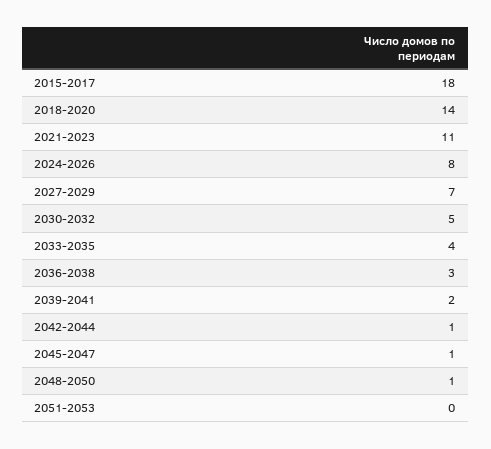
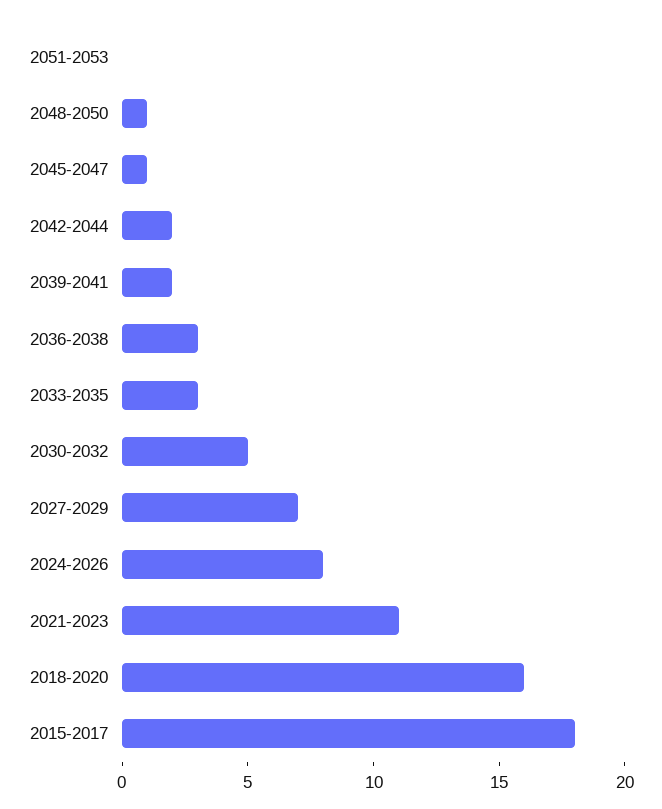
  {
    "2015-2017": 18,
-   "2018-2020": 14,
+   "2018-2020": 16,
    "2021-2023": 11,
    "2024-2026": 8,
    "2027-2029": 7,
    "2030-2032": 5,
-   "2033-2035": 4,
+   "2033-2035": 3,
    "2036-2038": 3,
    "2039-2041": 2,
-   "2042-2044": 1,
+   "2042-2044": 2,
    "2045-2047": 1,
    "2048-2050": 1,
    "2051-2053": 0
  }

